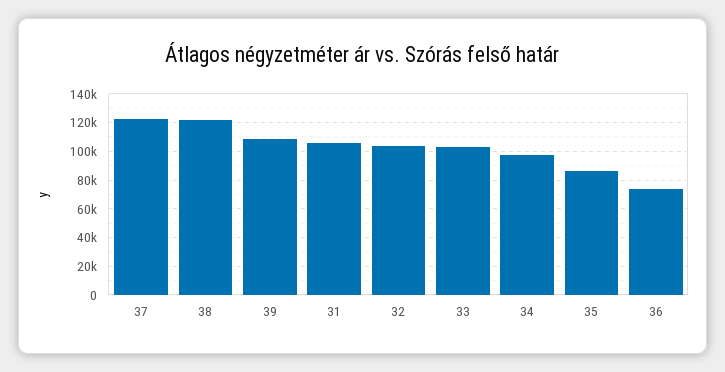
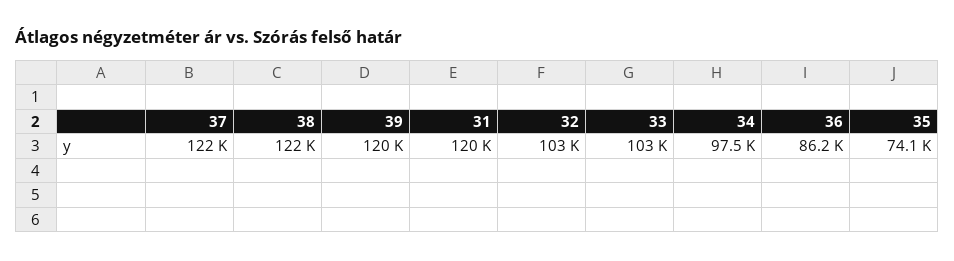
  {
    "37": 122000,
    "38": 122000,
-   "39": 110000,
+   "39": 120000,
-   "31": 105000,
+   "31": 120000,
    "32": 103000,
    "33": 103000,
    "34": 97500,
-   "35": 85000,
+   "35": 74100,
-   "36": 75000
+   "36": 86200
  }

